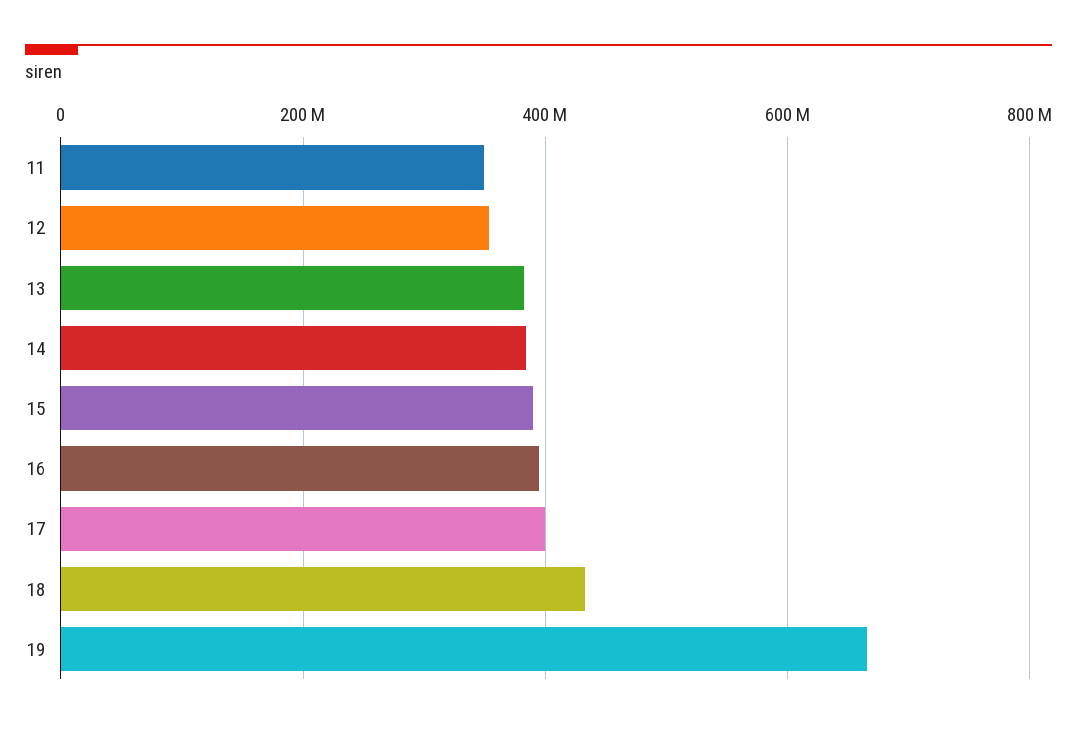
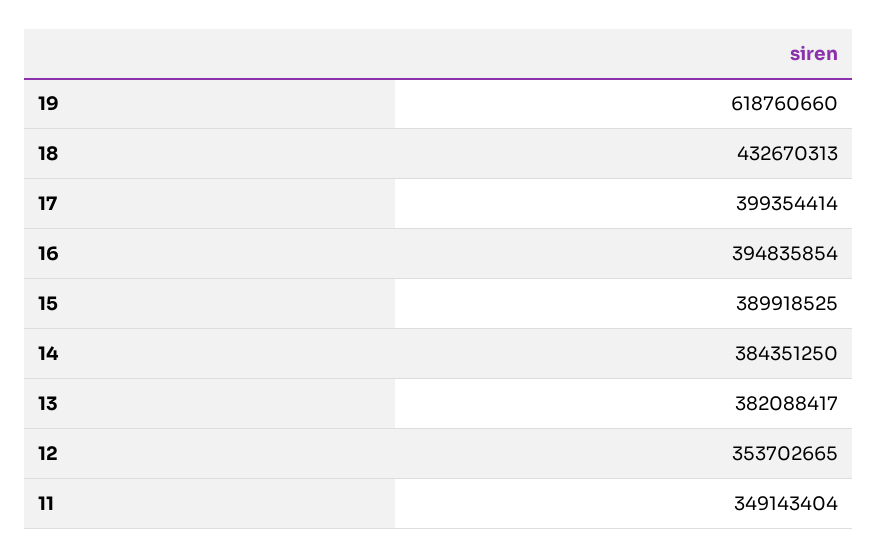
  {
    "11": 349143404,
    "12": 353702665,
    "13": 382088417,
    "14": 384351250,
    "15": 389918525,
    "16": 394835854,
    "17": 399354414,
    "18": 432670313,
-   "19": 660000000
+   "19": 618760660
  }

